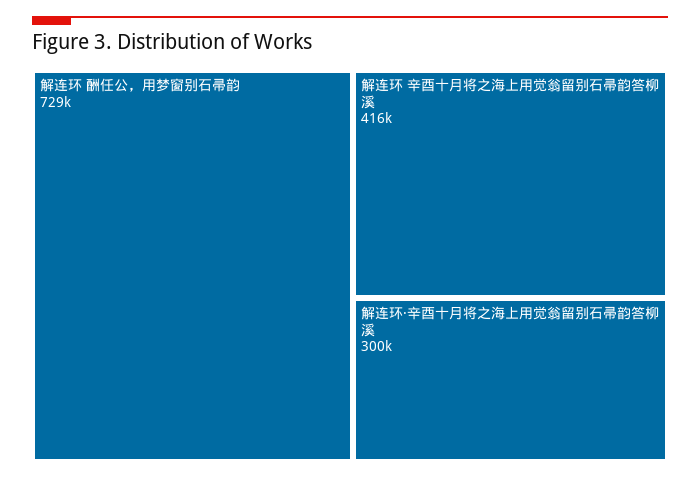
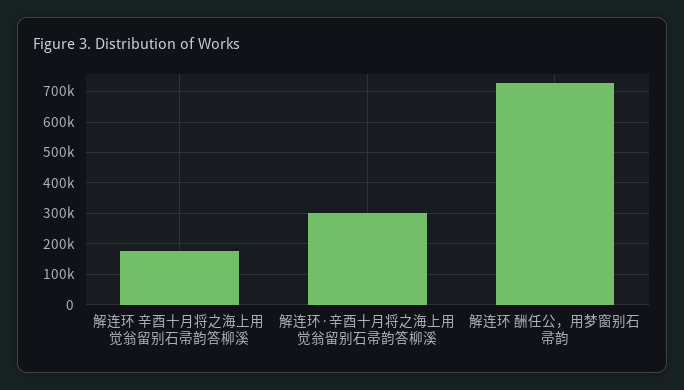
  {
    "解连环 酬任公，用梦窗别石帚韵": 729000,
-   "解连环 辛酉十月将之海上用觉翁留别石帚韵答柳溪": 416000,
+   "解连环 辛酉十月将之海上用觉翁留别石帚韵答柳溪": 180000,
    "解连环·辛酉十月将之海上用觉翁留别石帚韵答柳溪": 300000
  }

